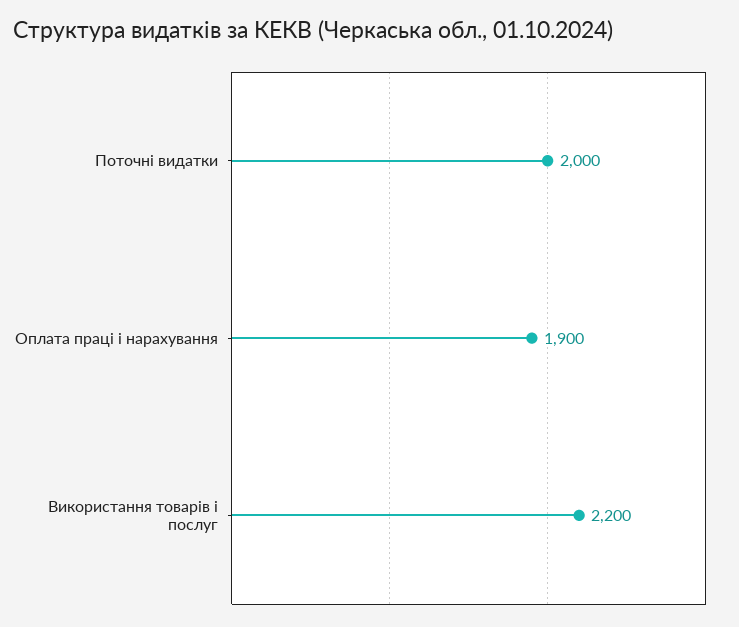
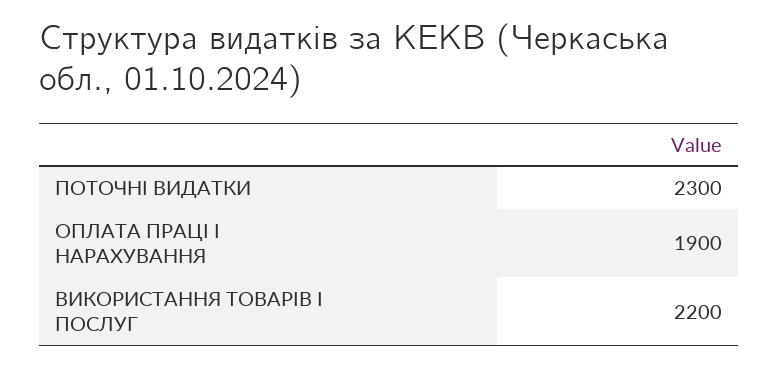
  {
-   "Поточні видатки": 2000,
+   "Поточні видатки": 2300,
    "Оплата праці і нарахування": 1900,
    "Використання товарів і послуг": 2200
  }

